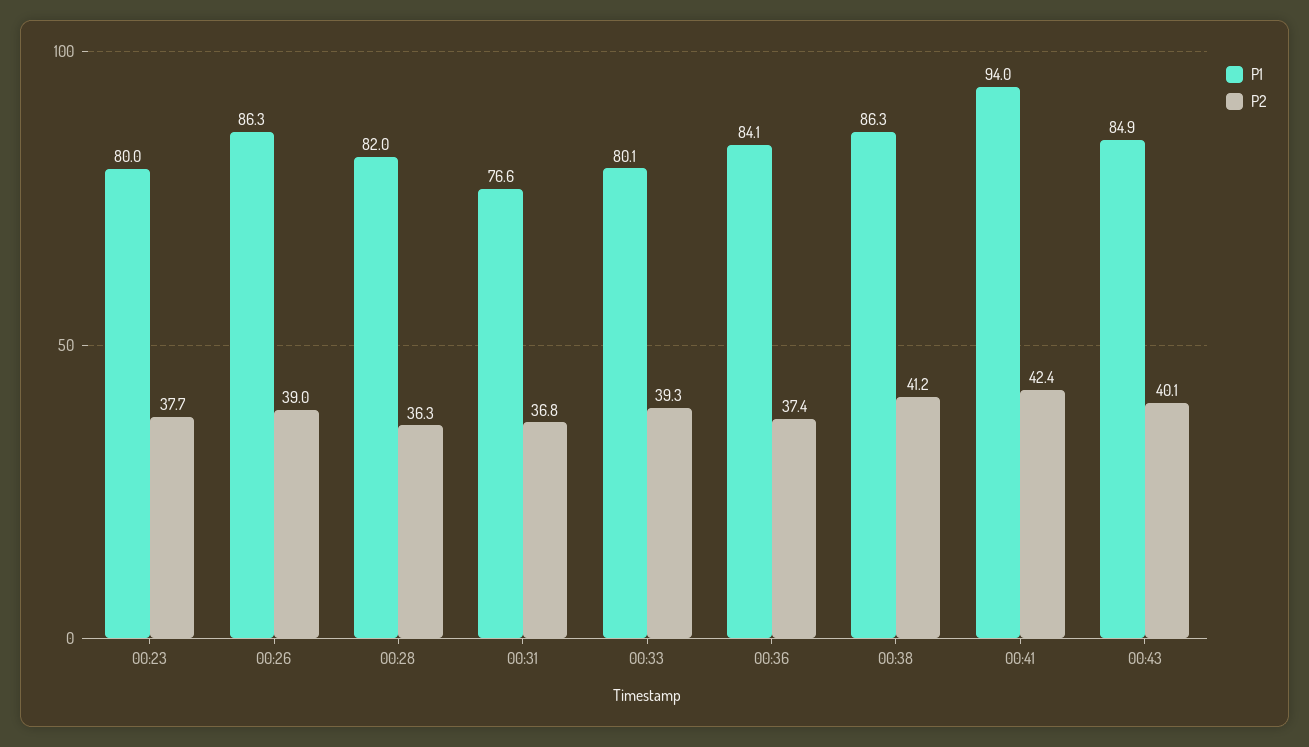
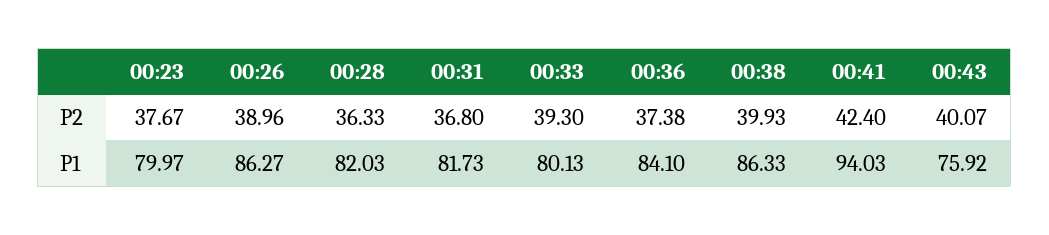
  {
    "P1": {
      "00:23": 79.97,
      "00:26": 86.27,
      "00:28": 82.03,
-     "00:31": 76.6,
+     "00:31": 81.73,
      "00:33": 80.13,
      "00:36": 84.1,
      "00:38": 86.33,
      "00:41": 94.03,
-     "00:43": 84.9
+     "00:43": 75.92
    },
    "P2": {
      "00:23": 37.67,
      "00:26": 38.96,
      "00:28": 36.33,
      "00:31": 36.8,
      "00:33": 39.3,
      "00:36": 37.38,
-     "00:38": 41.2,
+     "00:38": 39.93,
      "00:41": 42.4,
      "00:43": 40.07
    }
  }

